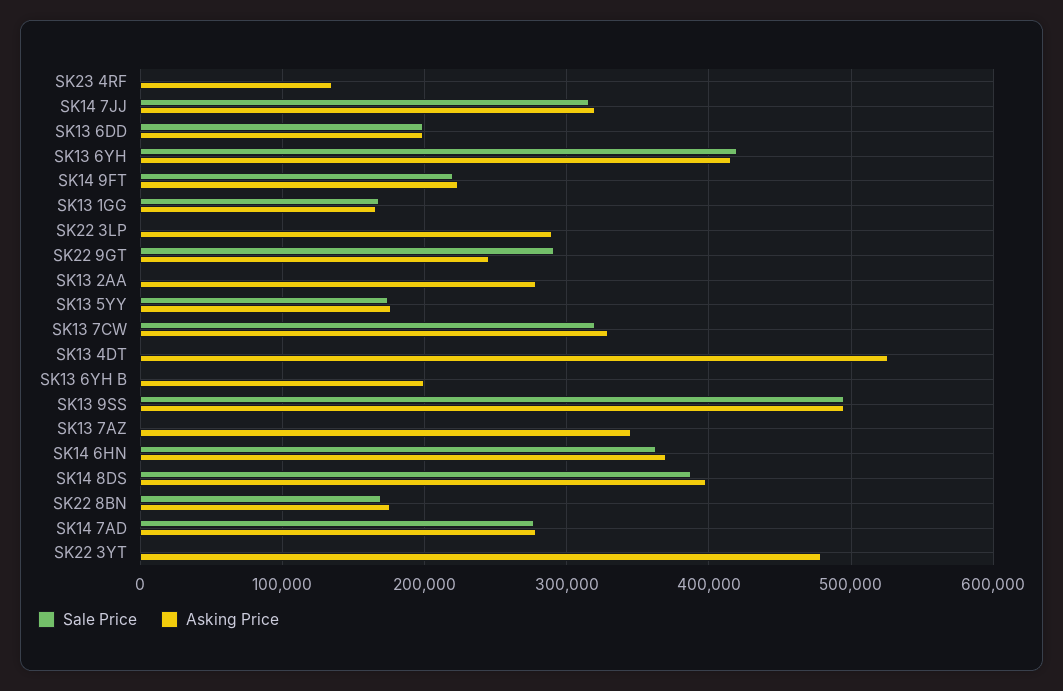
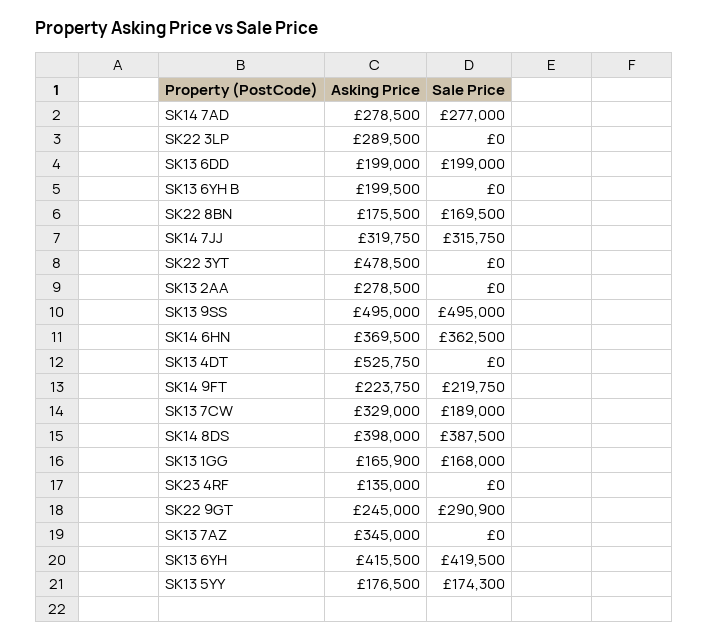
  {
    "Sale Price": {
      "SK23 4RF": 0,
      "SK14 7JJ": 315750,
      "SK13 6DD": 199000,
      "SK13 6YH": 419500,
      "SK14 9FT": 219750,
      "SK13 1GG": 168000,
      "SK22 3LP": 0,
      "SK22 9GT": 290900,
      "SK13 2AA": 0,
      "SK13 5YY": 174300,
-     "SK13 7CW": 320000,
+     "SK13 7CW": 189000,
      "SK13 4DT": 0,
      "SK13 6YH B": 0,
      "SK13 9SS": 495000,
      "SK13 7AZ": 0,
      "SK14 6HN": 362500,
      "SK14 8DS": 387500,
      "SK22 8BN": 169500,
      "SK14 7AD": 277000,
      "SK22 3YT": 0
    },
    "Asking Price": {
      "SK23 4RF": 135000,
      "SK14 7JJ": 319750,
      "SK13 6DD": 199000,
      "SK13 6YH": 415500,
      "SK14 9FT": 223750,
      "SK13 1GG": 165900,
      "SK22 3LP": 289500,
      "SK22 9GT": 245000,
      "SK13 2AA": 278500,
      "SK13 5YY": 176500,
      "SK13 7CW": 329000,
      "SK13 4DT": 525750,
      "SK13 6YH B": 199500,
      "SK13 9SS": 495000,
      "SK13 7AZ": 345000,
      "SK14 6HN": 369500,
      "SK14 8DS": 398000,
      "SK22 8BN": 175500,
      "SK14 7AD": 278500,
      "SK22 3YT": 478500
    }
  }

